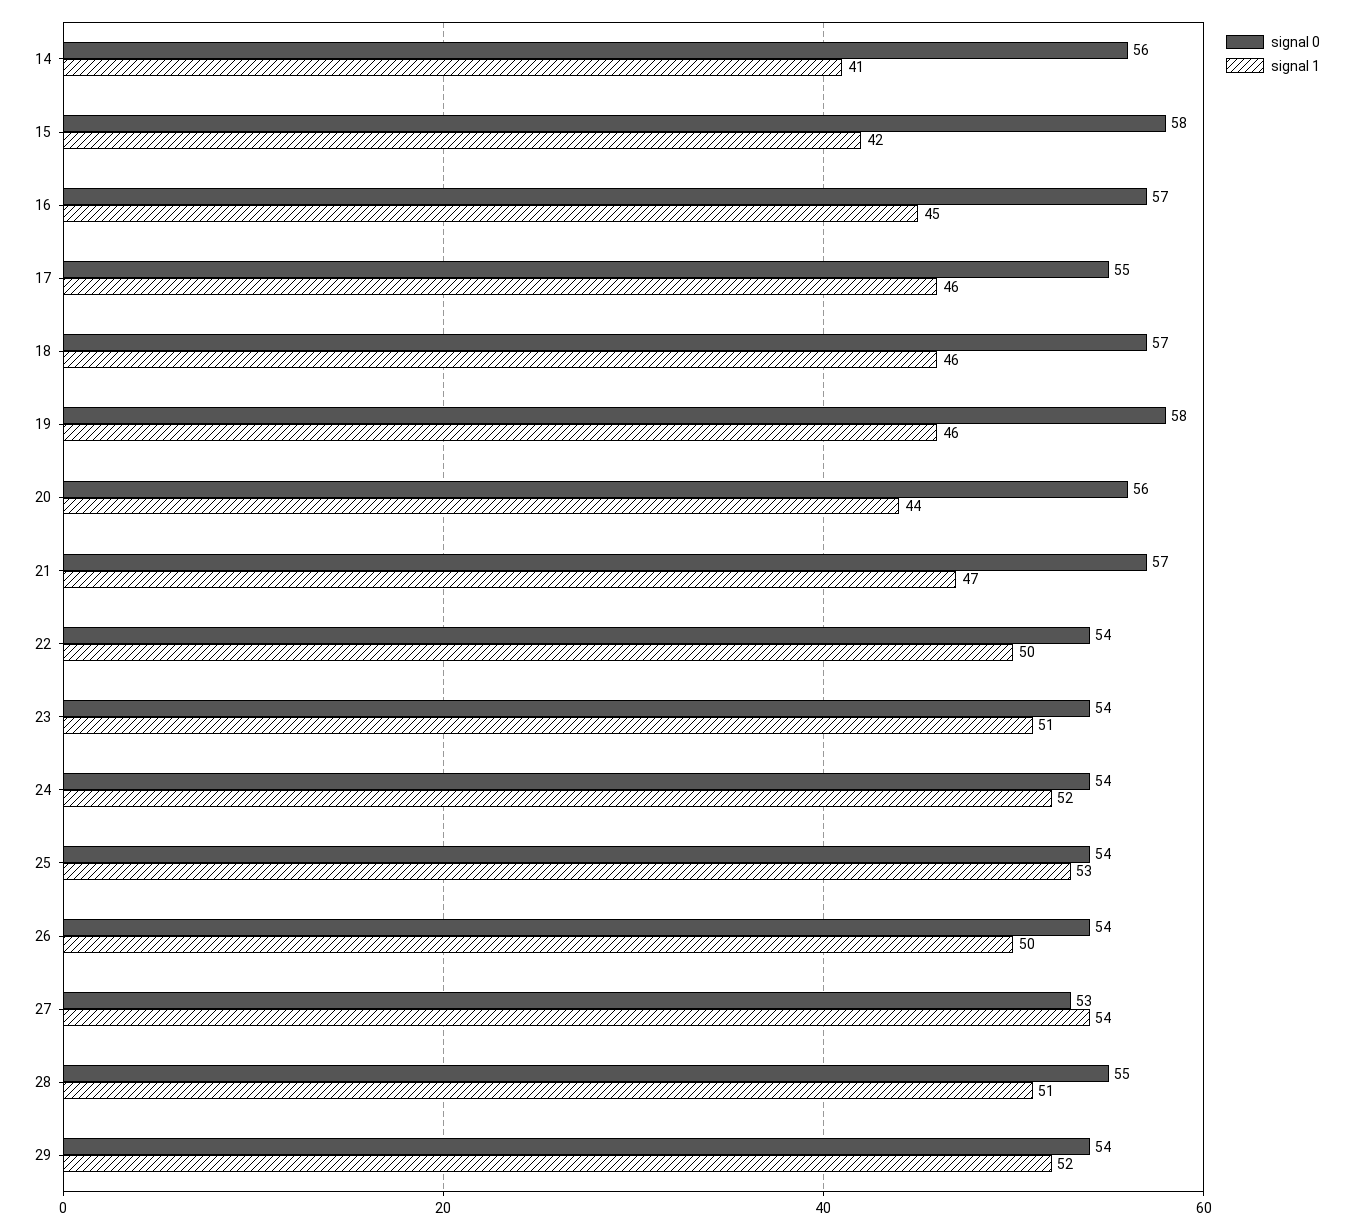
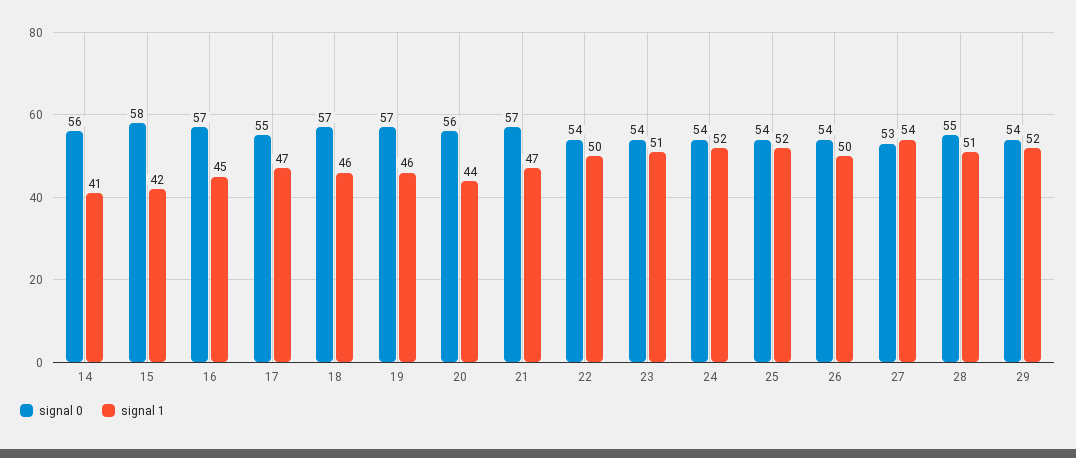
  {
    "signal 0": {
      "14": 56,
      "15": 58,
      "16": 57,
      "17": 55,
      "18": 57,
-     "19": 58,
+     "19": 57,
      "20": 56,
      "21": 57,
      "22": 54,
      "23": 54,
      "24": 54,
      "25": 54,
      "26": 54,
      "27": 53,
      "28": 55,
      "29": 54
    },
    "signal 1": {
      "14": 41,
      "15": 42,
      "16": 45,
-     "17": 46,
+     "17": 47,
      "18": 46,
      "19": 46,
      "20": 44,
      "21": 47,
      "22": 50,
      "23": 51,
      "24": 52,
-     "25": 53,
+     "25": 52,
      "26": 50,
      "27": 54,
      "28": 51,
      "29": 52
    }
  }

